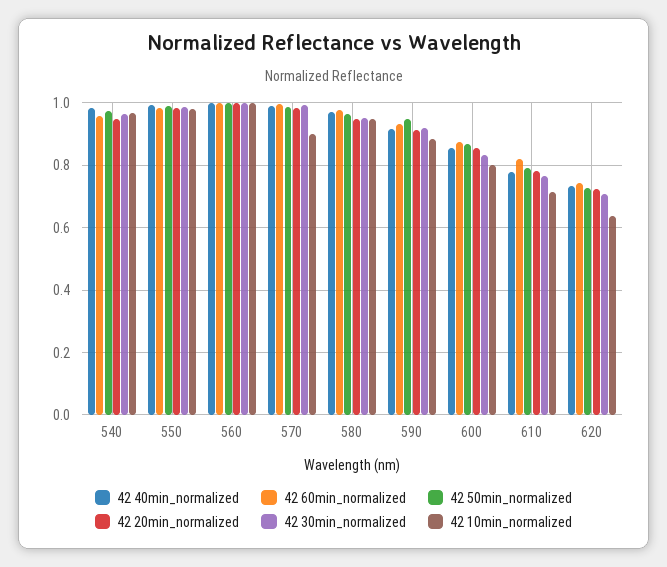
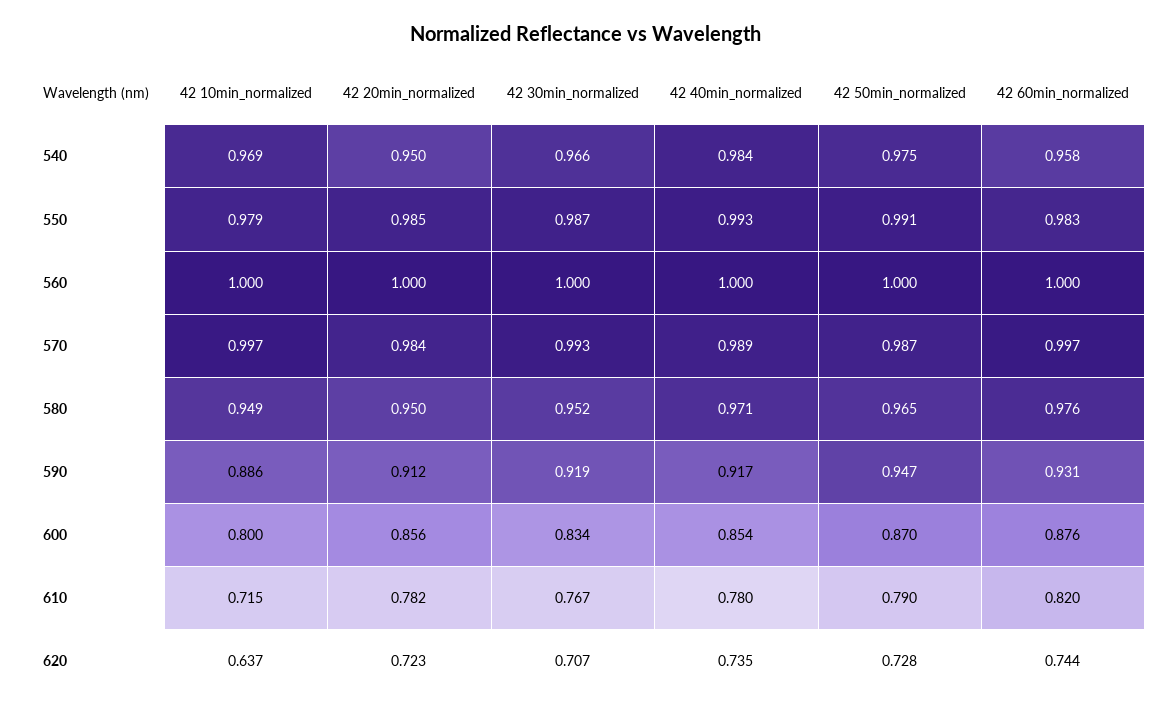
  {
    "42 40min_normalized": {
      "540": 0.984,
      "550": 0.993,
      "560": 1,
      "570": 0.989,
      "580": 0.971,
      "590": 0.917,
      "600": 0.854,
      "610": 0.78,
      "620": 0.735
    },
    "42 60min_normalized": {
      "540": 0.958,
      "550": 0.983,
      "560": 1,
      "570": 0.997,
      "580": 0.976,
      "590": 0.931,
      "600": 0.876,
      "610": 0.82,
      "620": 0.744
    },
    "42 50min_normalized": {
      "540": 0.975,
      "550": 0.991,
      "560": 1,
      "570": 0.987,
      "580": 0.965,
      "590": 0.947,
      "600": 0.87,
      "610": 0.79,
      "620": 0.728
    },
    "42 20min_normalized": {
      "540": 0.95,
      "550": 0.985,
      "560": 1,
      "570": 0.984,
      "580": 0.95,
      "590": 0.912,
      "600": 0.856,
      "610": 0.782,
      "620": 0.723
    },
    "42 30min_normalized": {
      "540": 0.966,
      "550": 0.987,
      "560": 1,
      "570": 0.993,
      "580": 0.952,
      "590": 0.919,
      "600": 0.834,
      "610": 0.767,
      "620": 0.707
    },
    "42 10min_normalized": {
      "540": 0.969,
      "550": 0.979,
      "560": 1,
-     "570": 0.9,
+     "570": 0.997,
      "580": 0.949,
      "590": 0.886,
      "600": 0.8,
      "610": 0.715,
      "620": 0.637
    }
  }

